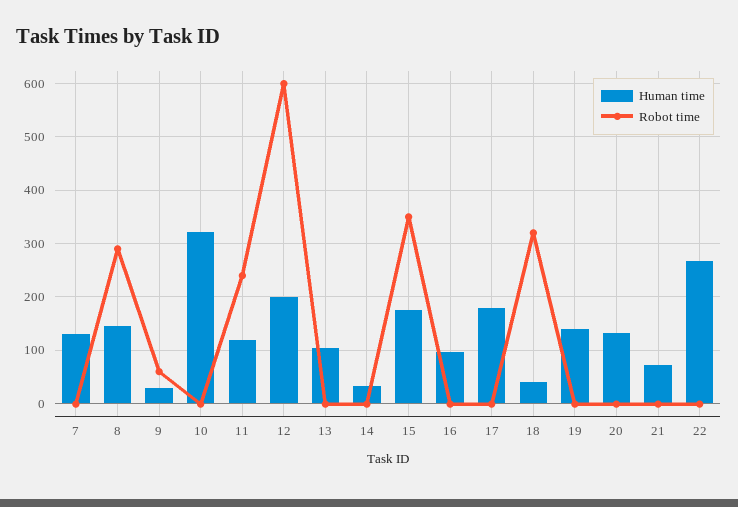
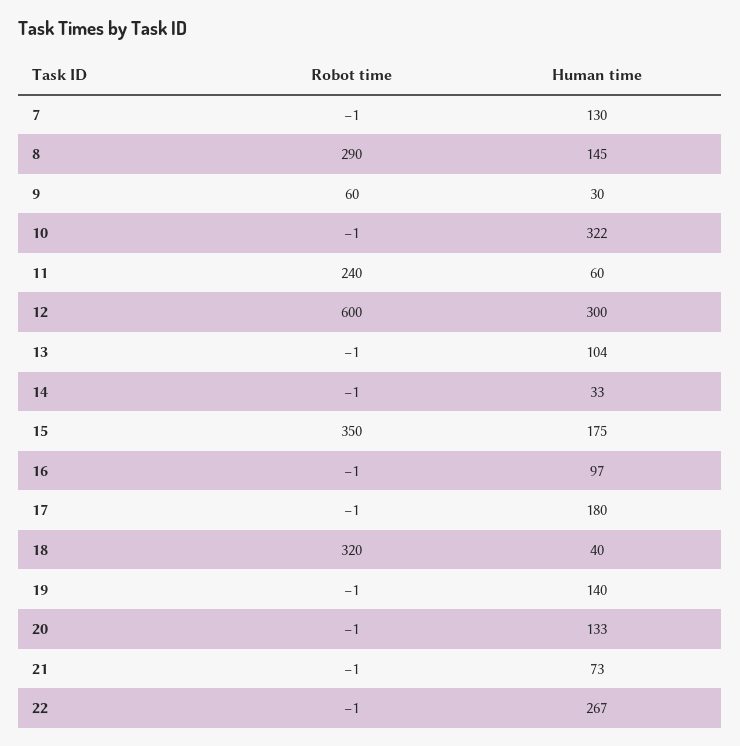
  {
    "Human time": {
      "7": 130,
      "8": 145,
      "9": 30,
      "10": 322,
-     "11": 120,
+     "11": 60,
-     "12": 200,
+     "12": 300,
      "13": 104,
      "14": 33,
      "15": 175,
      "16": 97,
      "17": 180,
      "18": 40,
      "19": 140,
      "20": 133,
      "21": 73,
      "22": 267
    },
    "Robot time": {
      "7": -1,
      "8": 290,
      "9": 60,
      "10": -1,
      "11": 240,
      "12": 600,
      "13": -1,
      "14": -1,
      "15": 350,
      "16": -1,
      "17": -1,
      "18": 320,
      "19": -1,
      "20": -1,
      "21": -1,
      "22": -1
    }
  }

